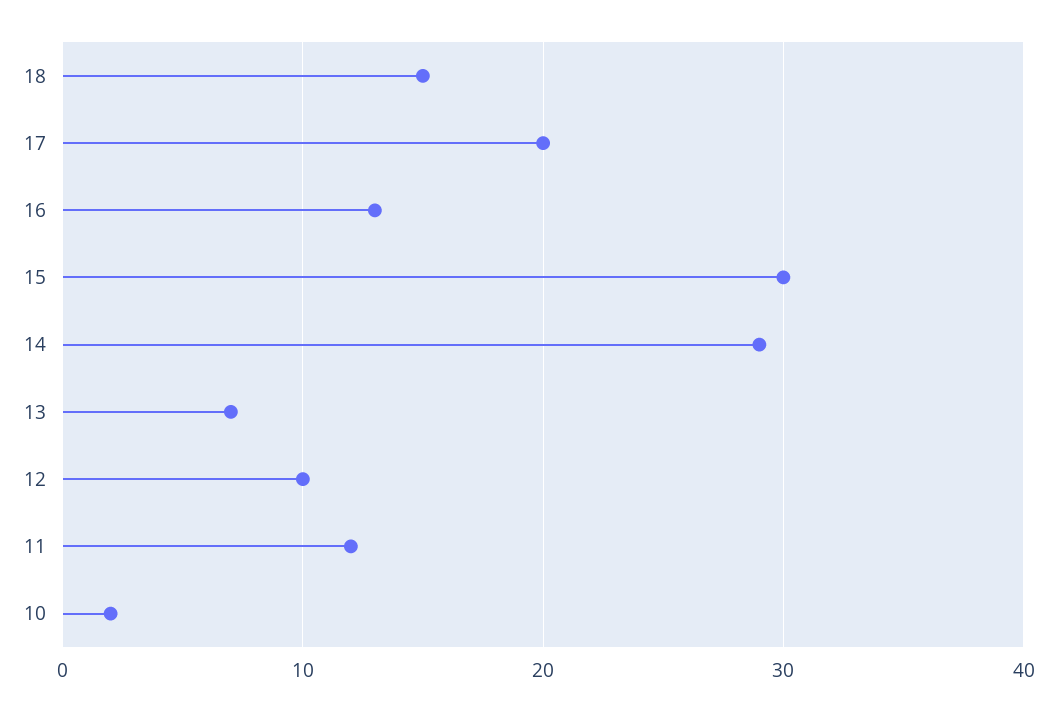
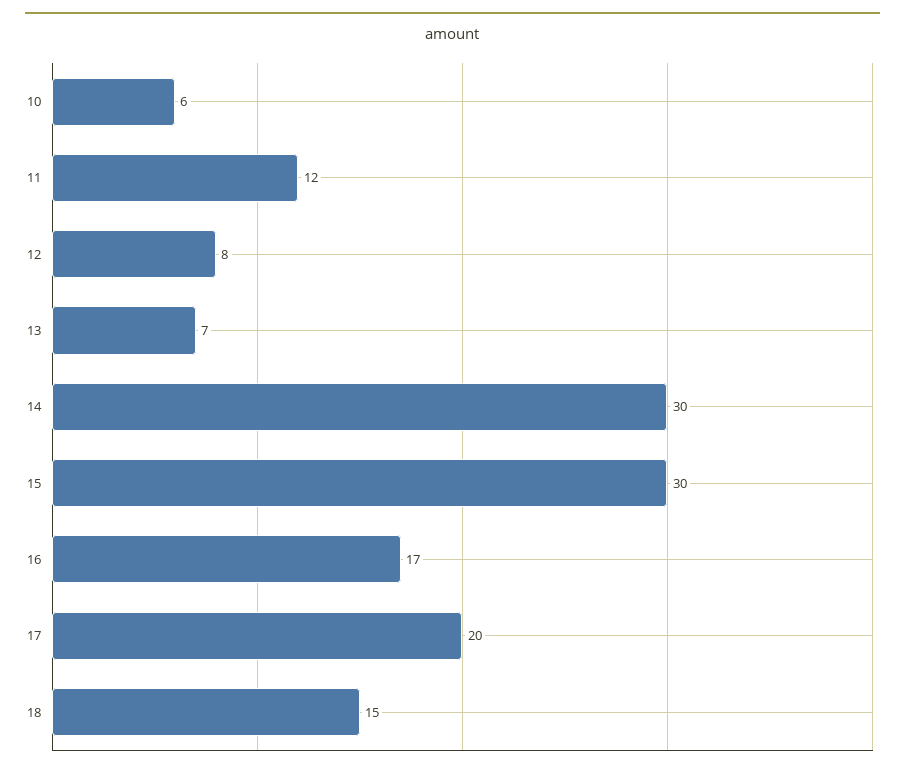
  {
    "18": 15,
    "17": 20,
-   "16": 13,
+   "16": 17,
    "15": 30,
-   "14": 29,
+   "14": 30,
    "13": 7,
-   "12": 10,
+   "12": 8,
    "11": 12,
-   "10": 2
+   "10": 6
  }

